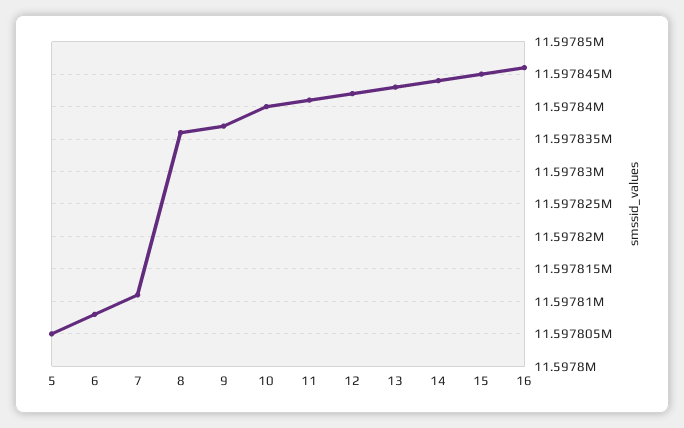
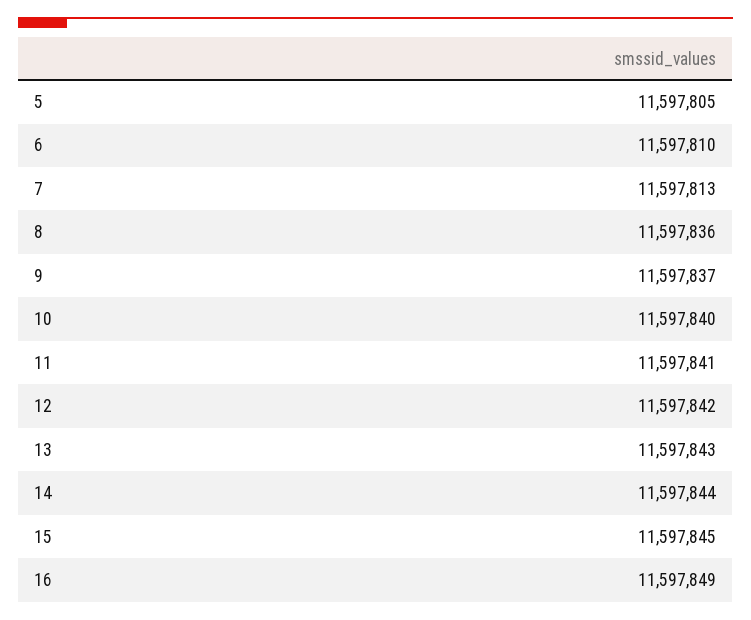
  {
    "5": 11597805,
-   "6": 11597808,
+   "6": 11597810,
-   "7": 11597811,
+   "7": 11597813,
    "8": 11597836,
    "9": 11597837,
    "10": 11597840,
    "11": 11597841,
    "12": 11597842,
    "13": 11597843,
    "14": 11597844,
    "15": 11597845,
-   "16": 11597846
+   "16": 11597849
  }

